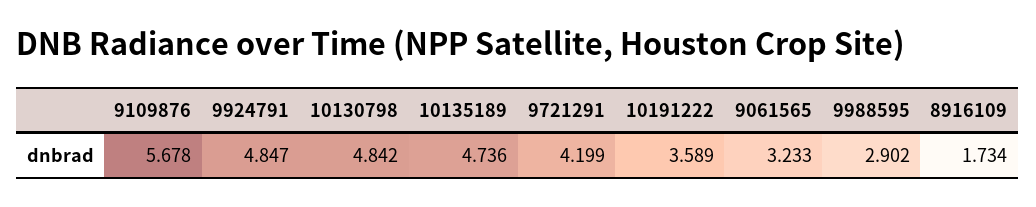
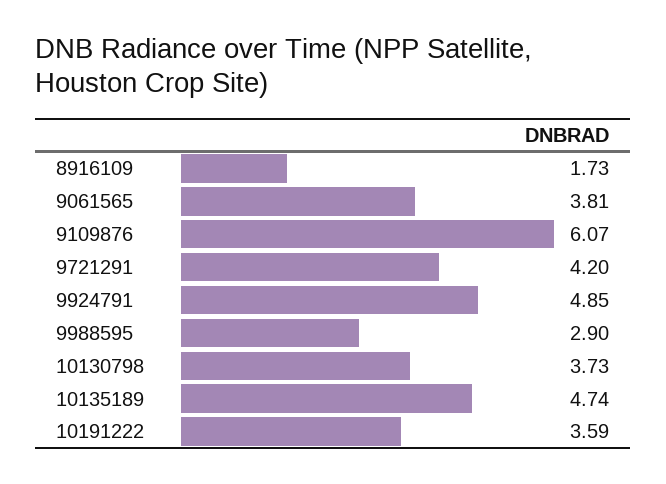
  {
-   "9109876": 5.678,
+   "9109876": 6.07,
    "9924791": 4.847,
-   "10130798": 4.842,
+   "10130798": 3.73,
    "10135189": 4.736,
    "9721291": 4.199,
    "10191222": 3.589,
-   "9061565": 3.233,
+   "9061565": 3.81,
    "9988595": 2.902,
    "8916109": 1.734
  }

